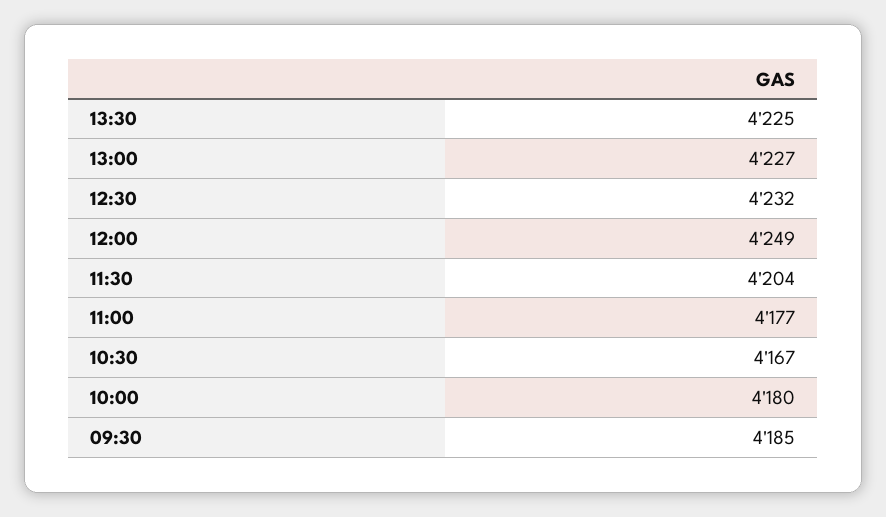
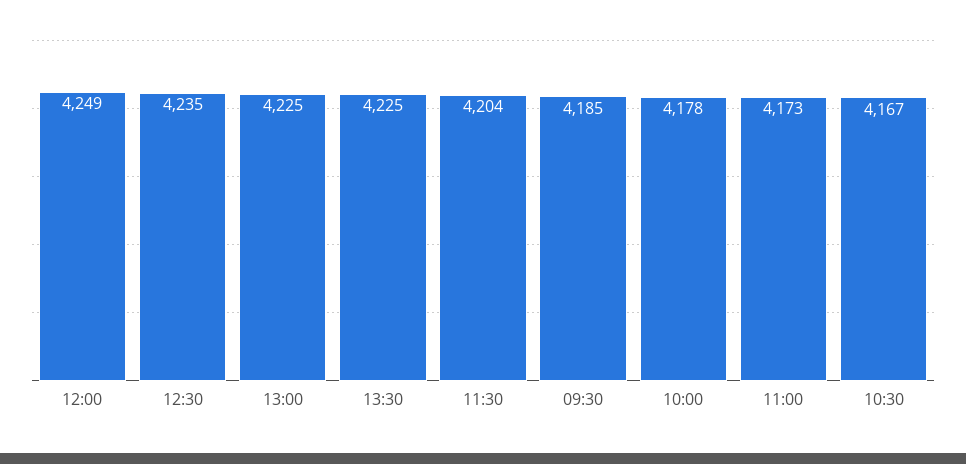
  {
    "13:30": 4225,
-   "13:00": 4227,
+   "13:00": 4225,
-   "12:30": 4232,
+   "12:30": 4235,
    "12:00": 4249,
    "11:30": 4204,
-   "11:00": 4177,
+   "11:00": 4173,
    "10:30": 4167,
-   "10:00": 4180,
+   "10:00": 4178,
    "09:30": 4185
  }

